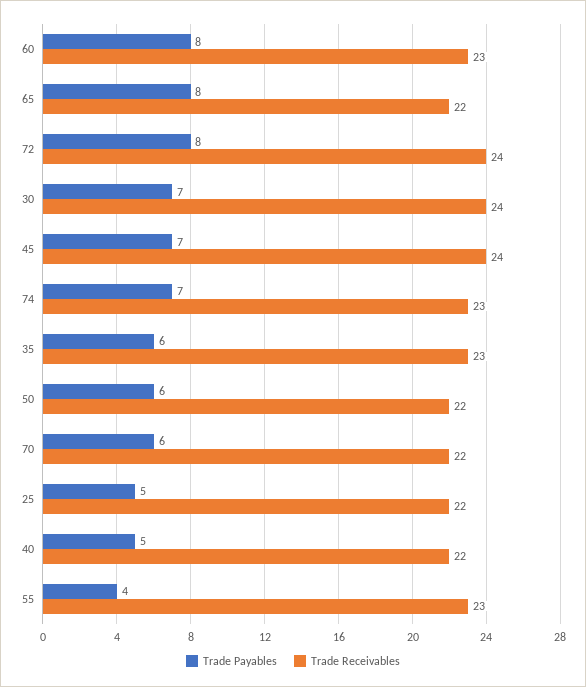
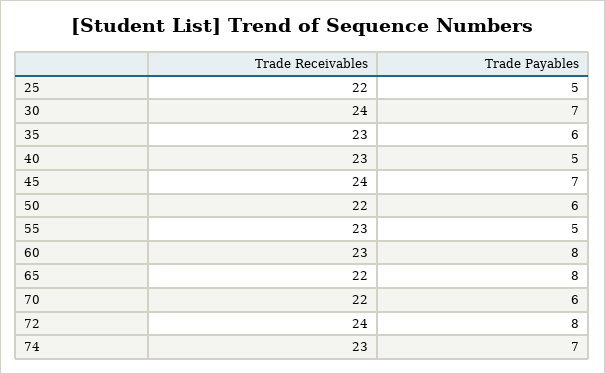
  {
    "Trade Payables": {
      "60": 8,
      "65": 8,
      "72": 8,
      "30": 7,
      "45": 7,
      "74": 7,
      "35": 6,
      "50": 6,
      "70": 6,
      "25": 5,
      "40": 5,
-     "55": 4
+     "55": 5
    },
    "Trade Receivables": {
      "60": 23,
      "65": 22,
      "72": 24,
      "30": 24,
      "45": 24,
      "74": 23,
      "35": 23,
      "50": 22,
      "70": 22,
      "25": 22,
-     "40": 22,
+     "40": 23,
      "55": 23
    }
  }

